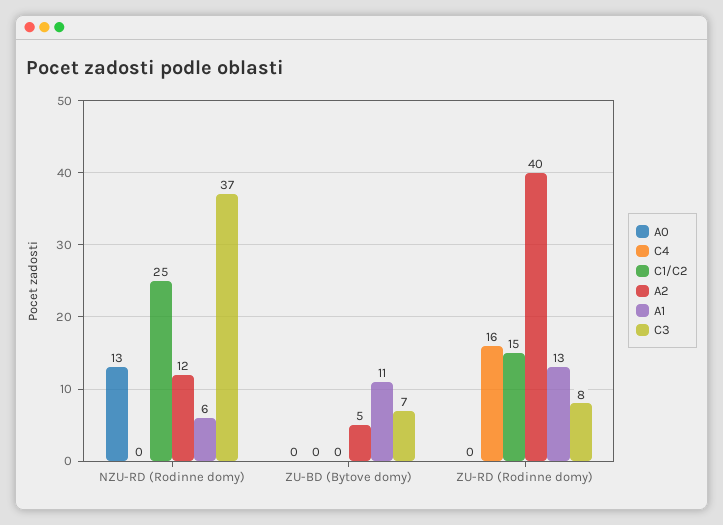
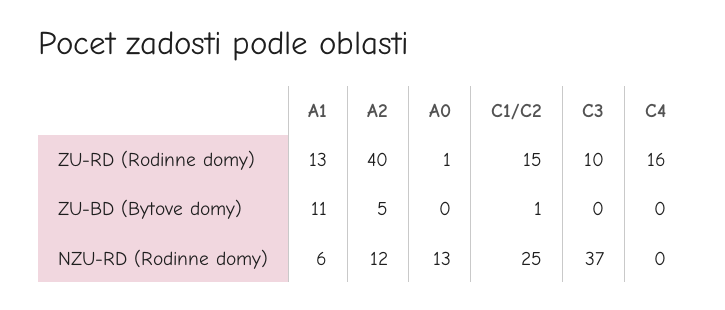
  {
    "A0": {
      "NZU-RD (Rodinne domy)": 13,
      "ZU-BD (Bytove domy)": 0,
-     "ZU-RD (Rodinne domy)": 0
+     "ZU-RD (Rodinne domy)": 1
    },
    "C4": {
      "NZU-RD (Rodinne domy)": 0,
      "ZU-BD (Bytove domy)": 0,
      "ZU-RD (Rodinne domy)": 16
    },
    "C1/C2": {
      "NZU-RD (Rodinne domy)": 25,
-     "ZU-BD (Bytove domy)": 0,
+     "ZU-BD (Bytove domy)": 1,
      "ZU-RD (Rodinne domy)": 15
    },
    "A2": {
      "NZU-RD (Rodinne domy)": 12,
      "ZU-BD (Bytove domy)": 5,
      "ZU-RD (Rodinne domy)": 40
    },
    "A1": {
      "NZU-RD (Rodinne domy)": 6,
      "ZU-BD (Bytove domy)": 11,
      "ZU-RD (Rodinne domy)": 13
    },
    "C3": {
      "NZU-RD (Rodinne domy)": 37,
-     "ZU-BD (Bytove domy)": 7,
+     "ZU-BD (Bytove domy)": 0,
-     "ZU-RD (Rodinne domy)": 8
+     "ZU-RD (Rodinne domy)": 10
    }
  }

